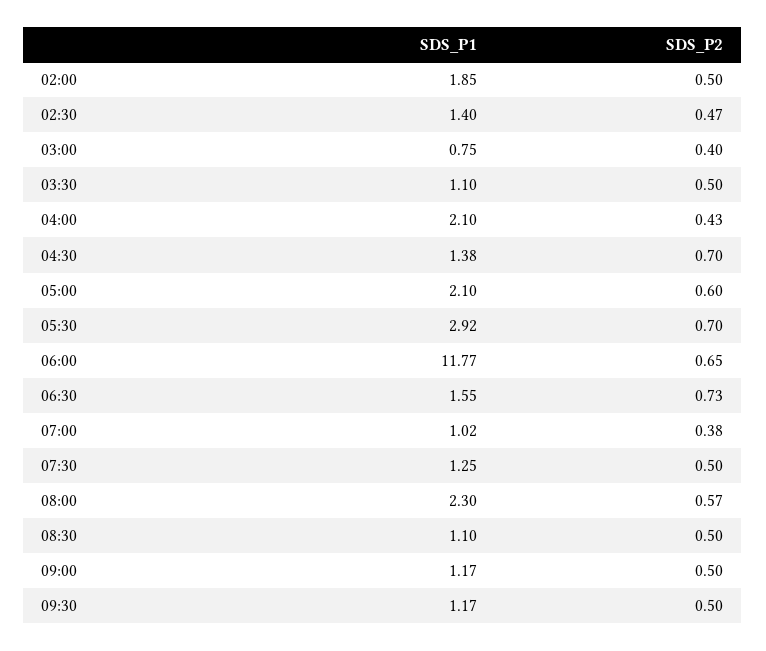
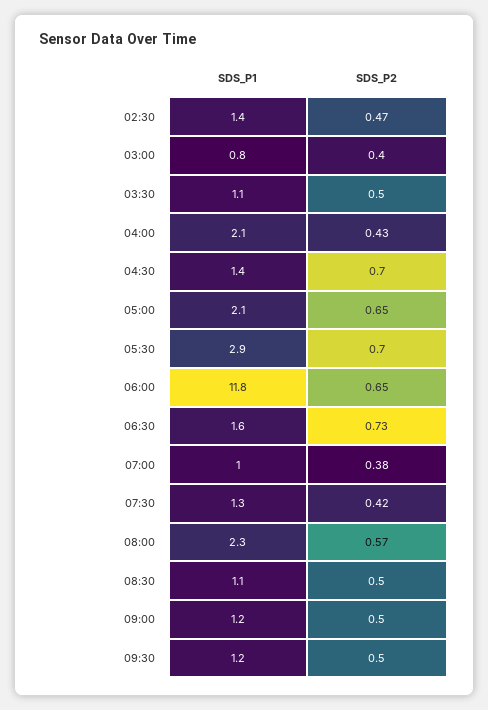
  {
    "SDS_P1": {
-     "02:00": 1.85,
      "02:30": 1.4,
      "03:00": 0.75,
      "03:30": 1.1,
      "04:00": 2.1,
      "04:30": 1.38,
      "05:00": 2.1,
      "05:30": 2.92,
      "06:00": 11.77,
      "06:30": 1.55,
      "07:00": 1.02,
      "07:30": 1.25,
      "08:00": 2.3,
      "08:30": 1.1,
      "09:00": 1.17,
      "09:30": 1.17
    },
    "SDS_P2": {
-     "02:00": 0.5,
      "02:30": 0.47,
      "03:00": 0.4,
      "03:30": 0.5,
      "04:00": 0.43,
      "04:30": 0.7,
-     "05:00": 0.6,
+     "05:00": 0.65,
      "05:30": 0.7,
      "06:00": 0.65,
      "06:30": 0.73,
      "07:00": 0.38,
-     "07:30": 0.5,
+     "07:30": 0.42,
      "08:00": 0.57,
      "08:30": 0.5,
      "09:00": 0.5,
      "09:30": 0.5
    }
  }

